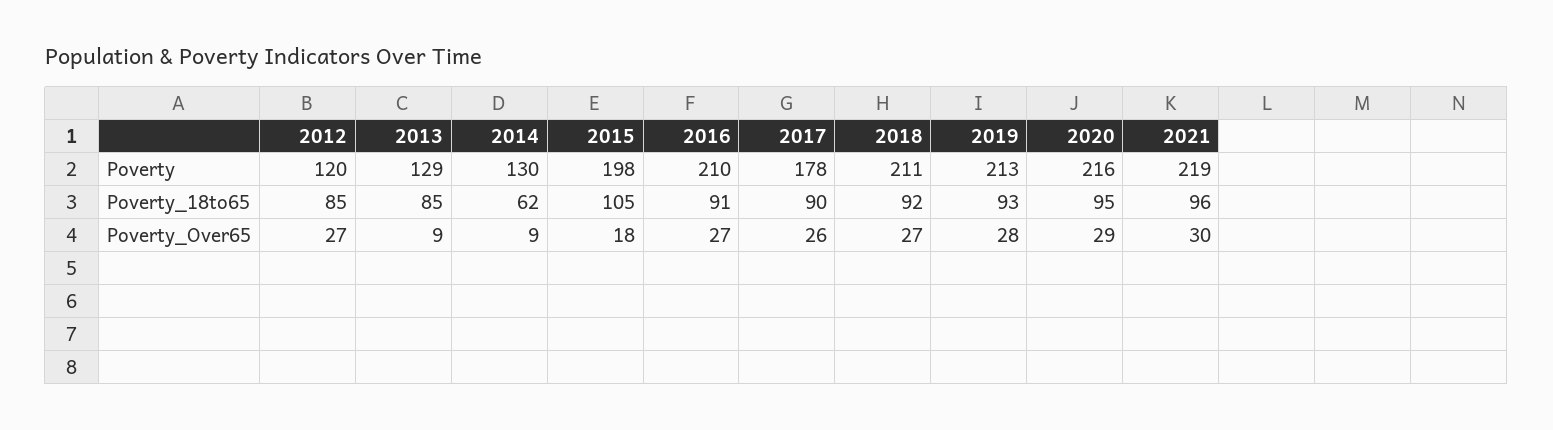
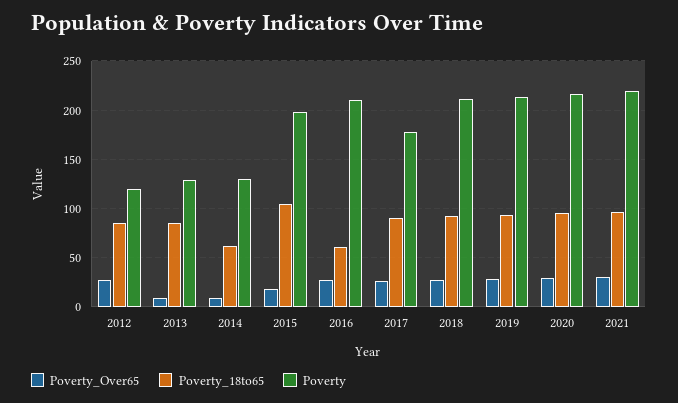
  {
    "Poverty": {
      "2012": 120,
      "2013": 129,
      "2014": 130,
      "2015": 198,
      "2016": 210,
      "2017": 178,
      "2018": 211,
      "2019": 213,
      "2020": 216,
      "2021": 219
    },
    "Poverty_18to65": {
      "2012": 85,
      "2013": 85,
      "2014": 62,
      "2015": 105,
-     "2016": 91,
+     "2016": 60,
      "2017": 90,
      "2018": 92,
      "2019": 93,
      "2020": 95,
      "2021": 96
    },
    "Poverty_Over65": {
      "2012": 27,
      "2013": 9,
      "2014": 9,
      "2015": 18,
      "2016": 27,
      "2017": 26,
      "2018": 27,
      "2019": 28,
      "2020": 29,
      "2021": 30
    }
  }

